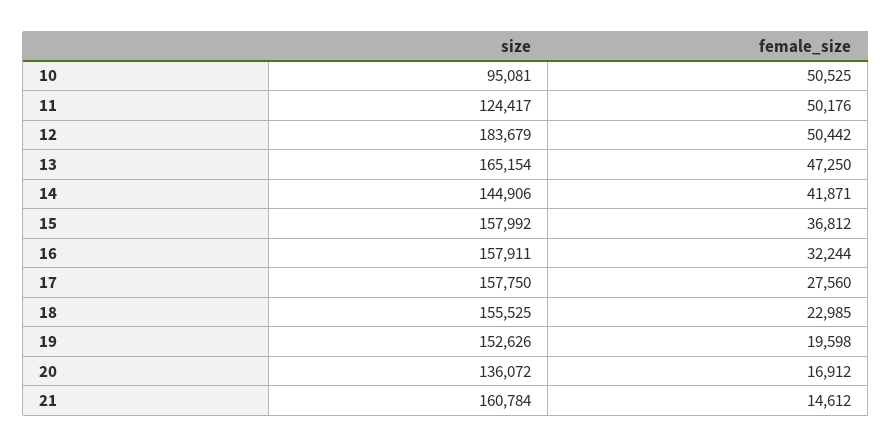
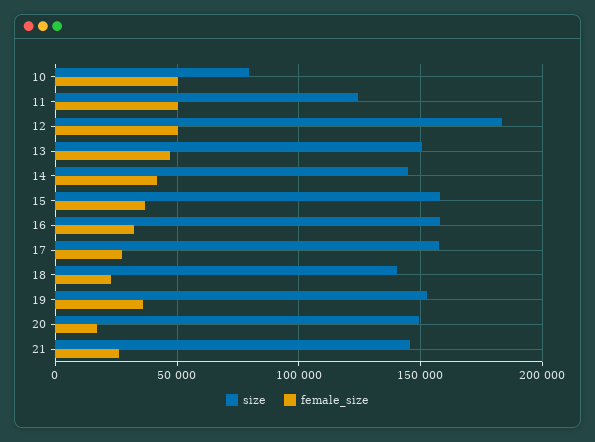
  {
    "size": {
-     "10": 95081,
+     "10": 80000,
      "11": 124417,
      "12": 183679,
-     "13": 165154,
+     "13": 150000,
      "14": 144906,
      "15": 157992,
      "16": 157911,
      "17": 157750,
-     "18": 155525,
+     "18": 140000,
      "19": 152626,
-     "20": 136072,
+     "20": 150000,
-     "21": 160784
+     "21": 145000
    },
    "female_size": {
      "10": 50525,
      "11": 50176,
      "12": 50442,
      "13": 47250,
      "14": 41871,
      "15": 36812,
      "16": 32244,
      "17": 27560,
      "18": 22985,
-     "19": 19598,
+     "19": 35000,
      "20": 16912,
-     "21": 14612
+     "21": 25000
    }
  }

